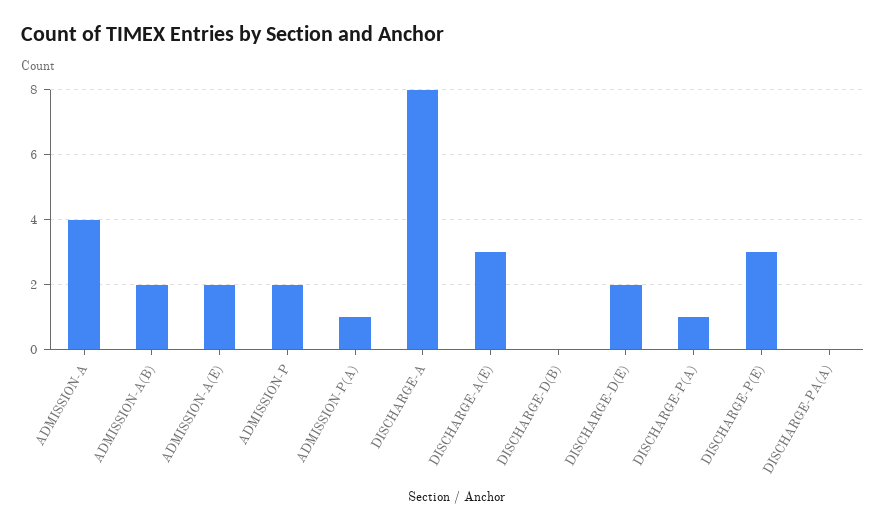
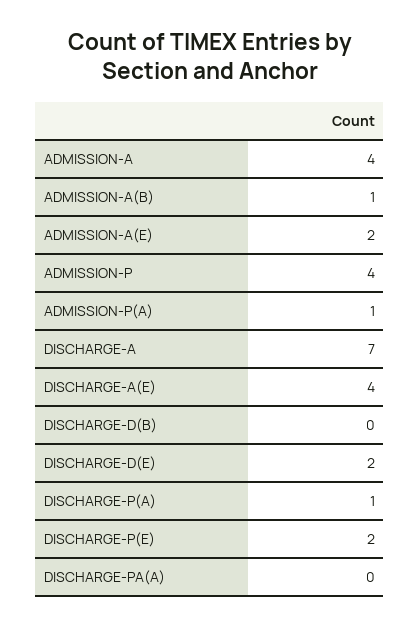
  {
    "ADMISSION-A": 4,
-   "ADMISSION-A(B)": 2,
+   "ADMISSION-A(B)": 1,
    "ADMISSION-A(E)": 2,
-   "ADMISSION-P": 2,
+   "ADMISSION-P": 4,
    "ADMISSION-P(A)": 1,
-   "DISCHARGE-A": 8,
+   "DISCHARGE-A": 7,
-   "DISCHARGE-A(E)": 3,
+   "DISCHARGE-A(E)": 4,
    "DISCHARGE-D(B)": 0,
    "DISCHARGE-D(E)": 2,
    "DISCHARGE-P(A)": 1,
-   "DISCHARGE-P(E)": 3,
+   "DISCHARGE-P(E)": 2,
    "DISCHARGE-PA(A)": 0
  }

